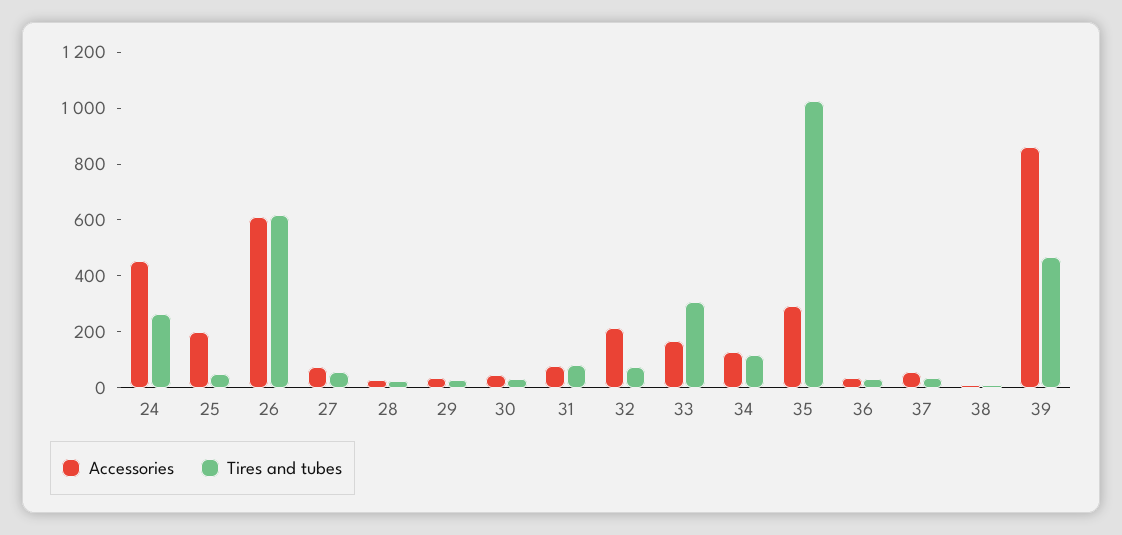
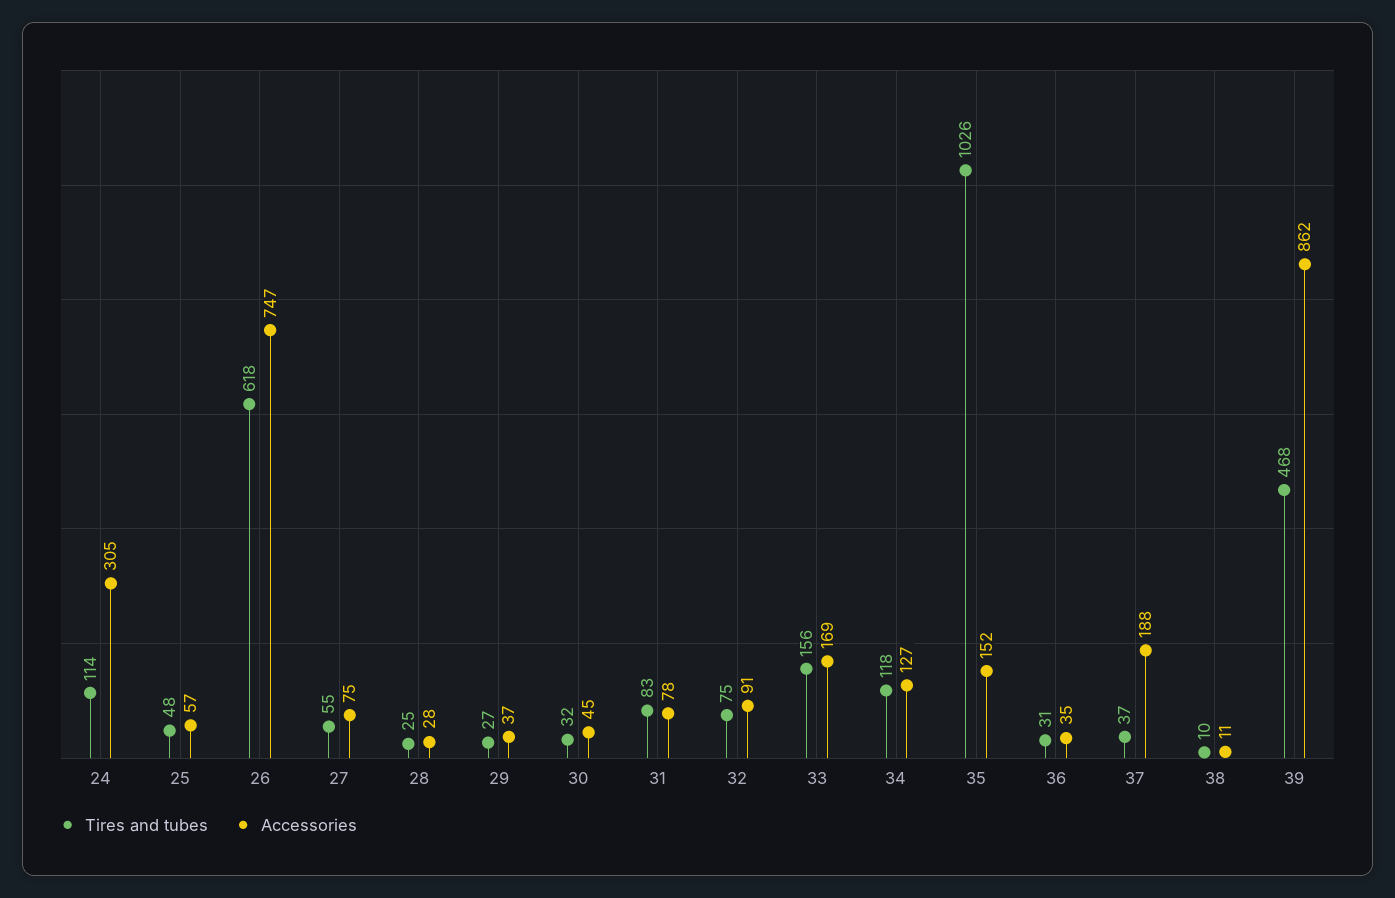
  {
    "Accessories": {
-     "24": 450,
+     "24": 305,
-     "25": 200,
+     "25": 57,
-     "26": 600,
+     "26": 747,
      "27": 75,
      "28": 28,
      "29": 37,
      "30": 45,
      "31": 78,
-     "32": 200,
+     "32": 91,
      "33": 169,
      "34": 127,
-     "35": 300,
+     "35": 152,
      "36": 35,
-     "37": 50,
+     "37": 188,
      "38": 11,
      "39": 862
    },
    "Tires and tubes": {
-     "24": 250,
+     "24": 114,
      "25": 48,
      "26": 618,
      "27": 55,
      "28": 25,
      "29": 27,
      "30": 32,
      "31": 83,
      "32": 75,
-     "33": 300,
+     "33": 156,
      "34": 118,
      "35": 1026,
      "36": 31,
      "37": 37,
      "38": 10,
      "39": 468
    }
  }

